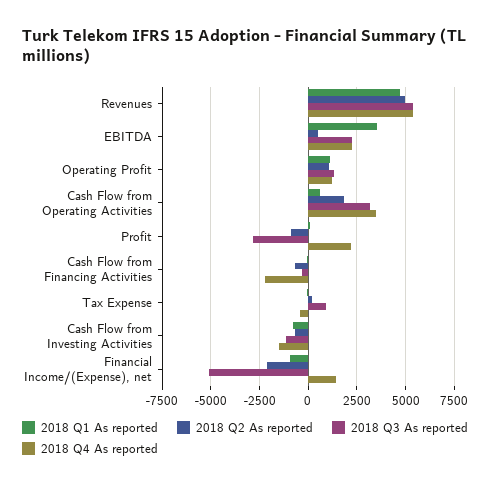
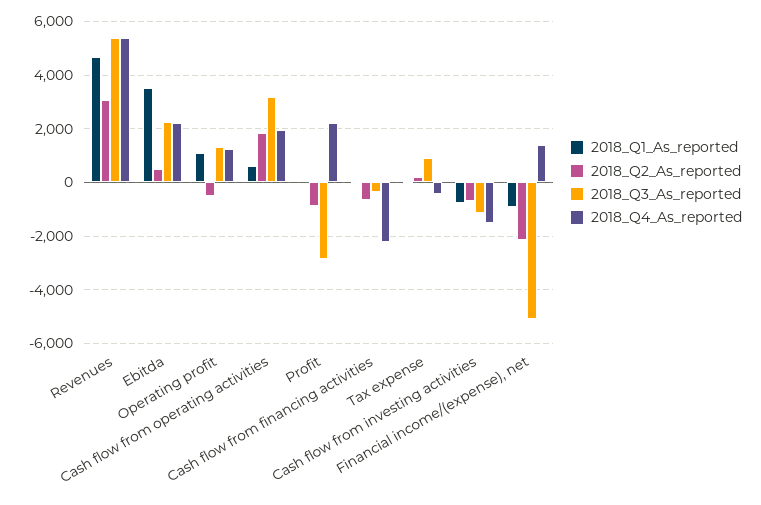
  {
    "2018 Q1 As reported": {
      "Revenues": 4750,
      "EBITDA": 3500,
      "Operating Profit": 1000,
      "Cash Flow from Operating Activities": 500,
      "Profit": 0,
      "Cash Flow from Financing Activities": 0,
      "Tax Expense": 0,
      "Cash Flow from Investing Activities": -750,
      "Financial Income/(Expense), net": -1000
    },
    "2018 Q2 As reported": {
-     "Revenues": 5000,
+     "Revenues": 3000,
      "EBITDA": 500,
-     "Operating Profit": 1000,
+     "Operating Profit": -500,
      "Cash Flow from Operating Activities": 1750,
      "Profit": -750,
      "Cash Flow from Financing Activities": -750,
      "Tax Expense": 250,
      "Cash Flow from Investing Activities": -750,
      "Financial Income/(Expense), net": -2250
    },
    "2018 Q3 As reported": {
      "Revenues": 5500,
      "EBITDA": 2250,
      "Operating Profit": 1250,
      "Cash Flow from Operating Activities": 3250,
      "Profit": -2750,
      "Cash Flow from Financing Activities": -250,
      "Tax Expense": 1000,
      "Cash Flow from Investing Activities": -1250,
      "Financial Income/(Expense), net": -5000
    },
    "2018 Q4 As reported": {
      "Revenues": 5500,
      "EBITDA": 2250,
      "Operating Profit": 1250,
-     "Cash Flow from Operating Activities": 3500,
+     "Cash Flow from Operating Activities": 2000,
      "Profit": 2250,
      "Cash Flow from Financing Activities": -2250,
      "Tax Expense": -500,
      "Cash Flow from Investing Activities": -1500,
      "Financial Income/(Expense), net": 1500
    }
  }

